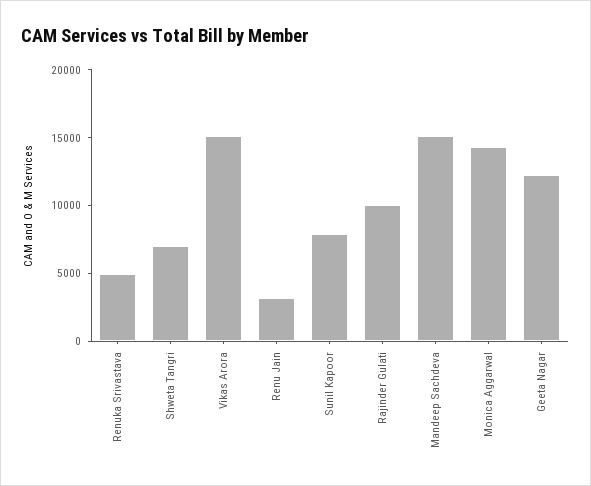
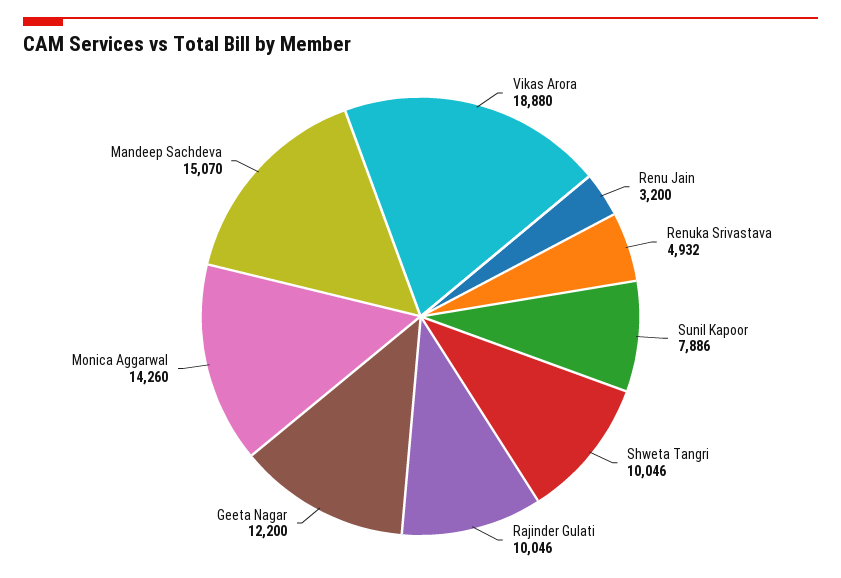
  {
    "Renuka Srivastava": 4932,
-   "Shweta Tangri": 7000,
+   "Shweta Tangri": 10046,
-   "Vikas Arora": 15000,
+   "Vikas Arora": 18880,
    "Renu Jain": 3200,
    "Sunil Kapoor": 7886,
    "Rajinder Gulati": 10046,
    "Mandeep Sachdeva": 15070,
    "Monica Aggarwal": 14260,
    "Geeta Nagar": 12200
  }

